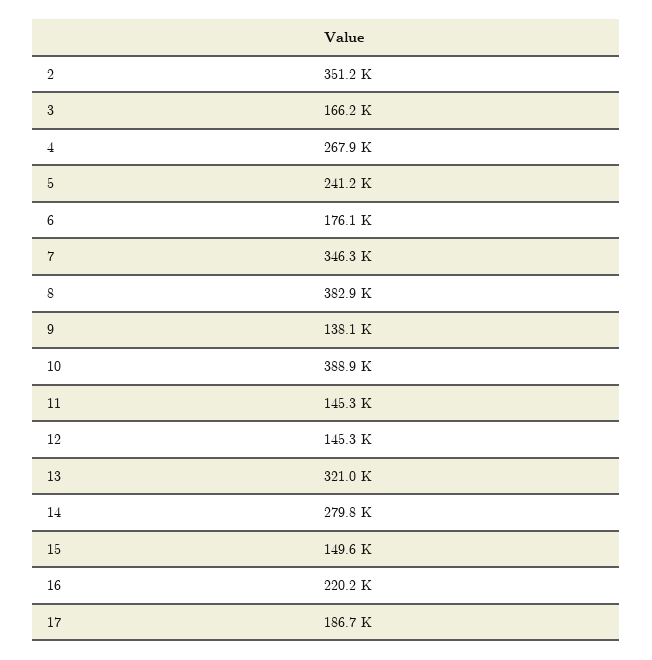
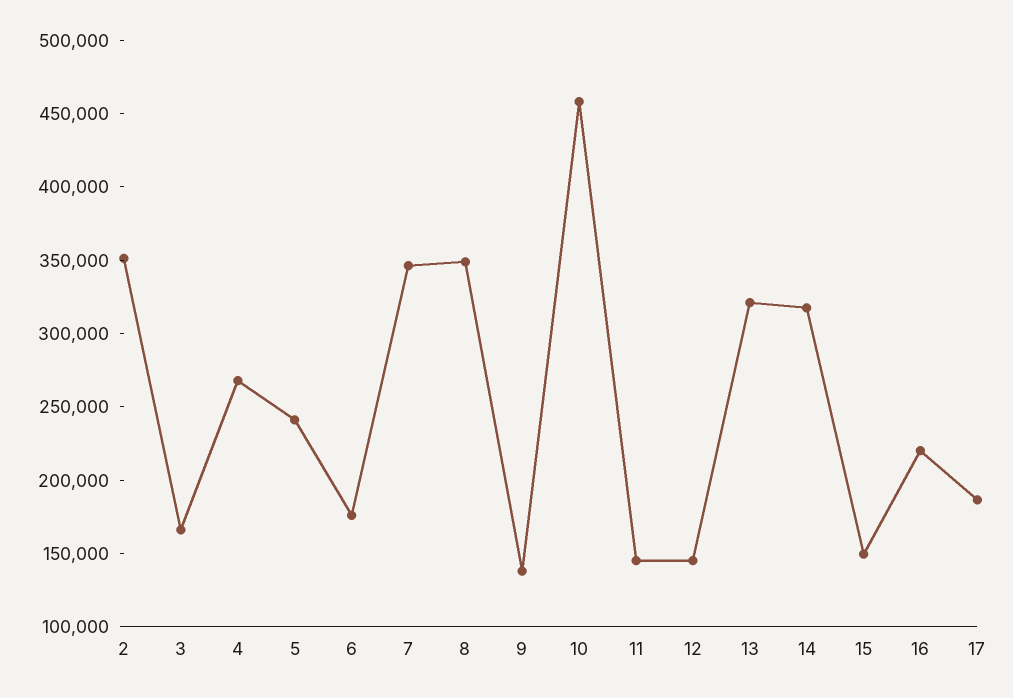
  {
    "2": 351200,
    "3": 166200,
    "4": 267900,
    "5": 241200,
    "6": 176100,
    "7": 346300,
-   "8": 382900,
+   "8": 350000,
    "9": 138100,
-   "10": 388900,
+   "10": 460000,
    "11": 145300,
    "12": 145300,
    "13": 321000,
-   "14": 279800,
+   "14": 320000,
    "15": 149600,
    "16": 220200,
    "17": 186700
  }

